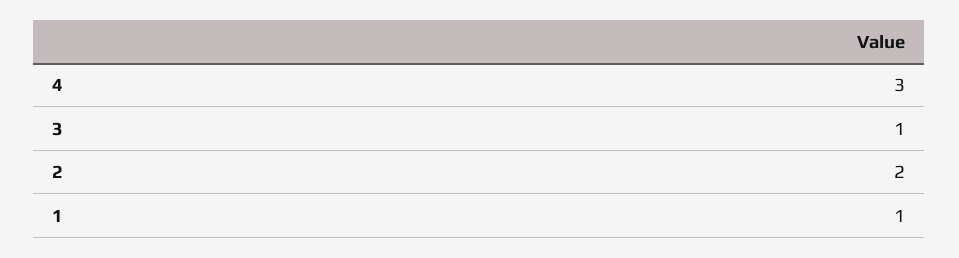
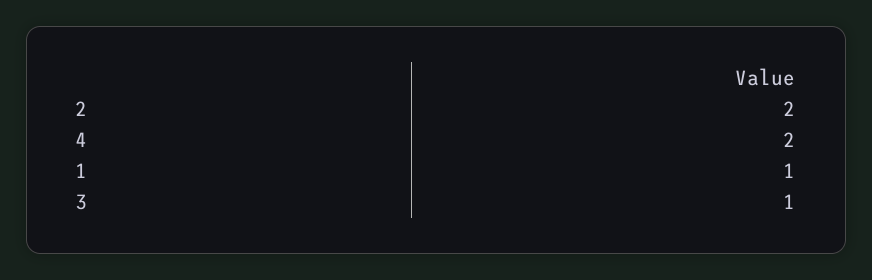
  {
-   "4": 3,
+   "4": 2,
    "3": 1,
    "2": 2,
    "1": 1
  }

